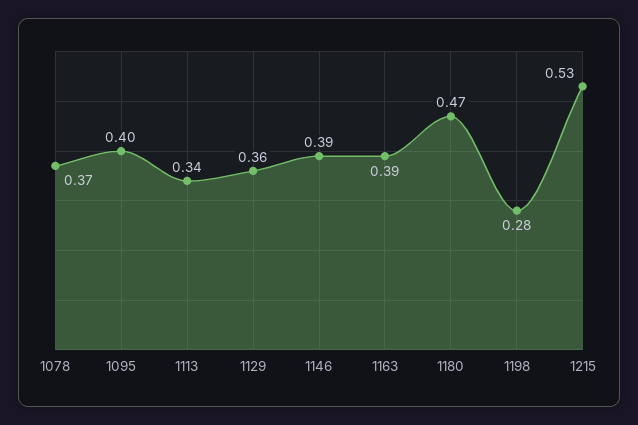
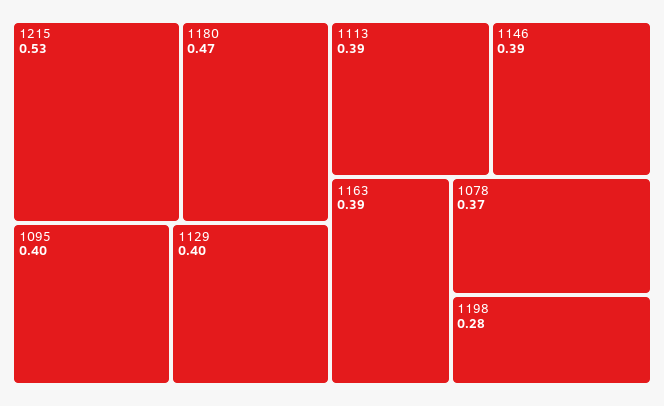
  {
    "1078": 0.37,
    "1095": 0.4,
-   "1113": 0.34,
+   "1113": 0.39,
-   "1129": 0.36,
+   "1129": 0.4,
    "1146": 0.39,
    "1163": 0.39,
    "1180": 0.47,
    "1198": 0.28,
    "1215": 0.53
  }

